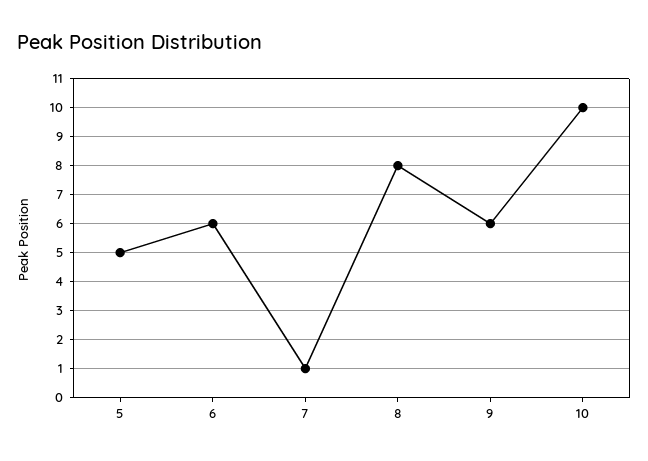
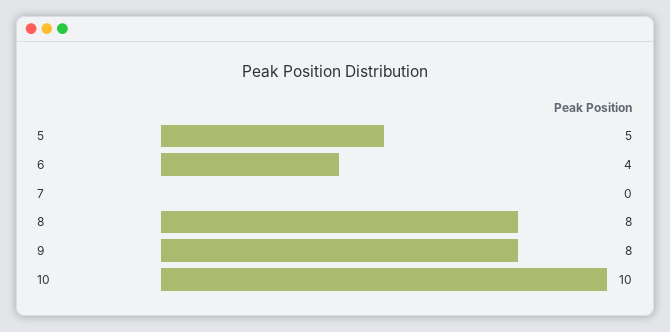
  {
    "5": 5,
-   "6": 6,
+   "6": 4,
-   "7": 1,
+   "7": 0,
    "8": 8,
-   "9": 6,
+   "9": 8,
    "10": 10
  }

